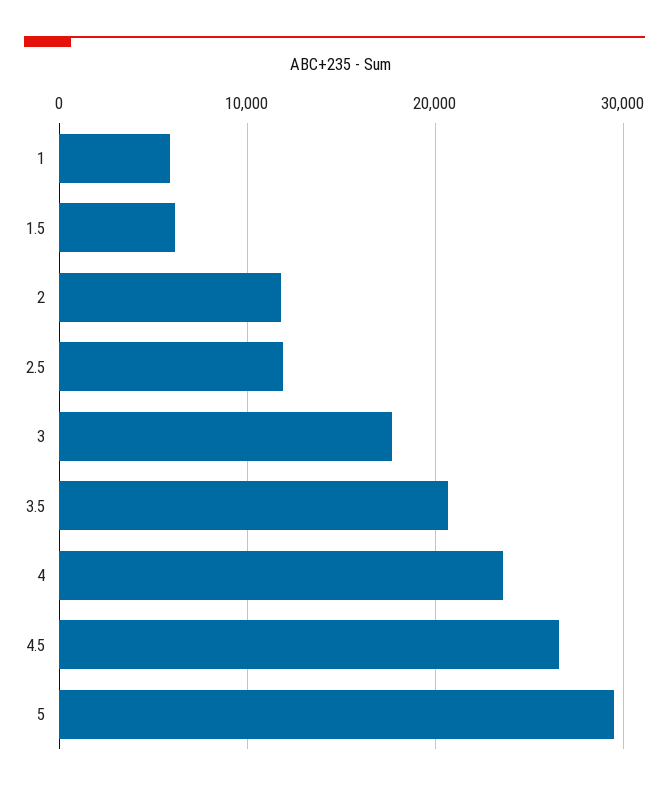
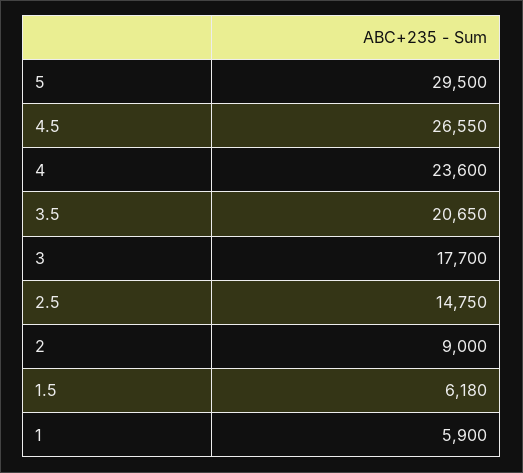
  {
    "1": 5900,
    "1.5": 6180,
-   "2": 12000,
+   "2": 9000,
-   "2.5": 12000,
+   "2.5": 14750,
    "3": 17700,
    "3.5": 20650,
    "4": 23600,
    "4.5": 26550,
    "5": 29500
  }

